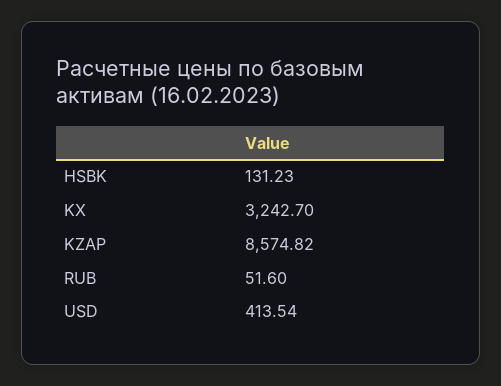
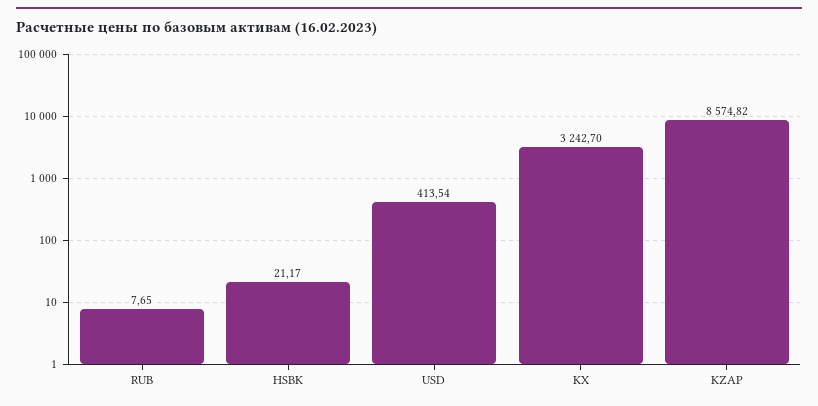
  {
-   "HSBK": 131.23,
+   "HSBK": 21.17,
    "KX": 3242.7,
    "KZAP": 8574.82,
-   "RUB": 51.6,
+   "RUB": 7.65,
    "USD": 413.54
  }

